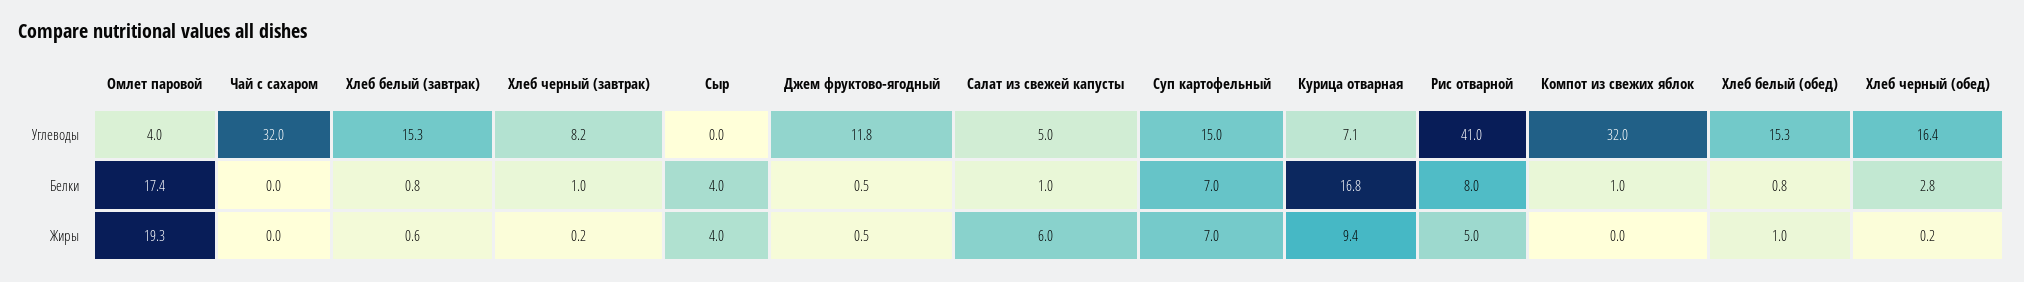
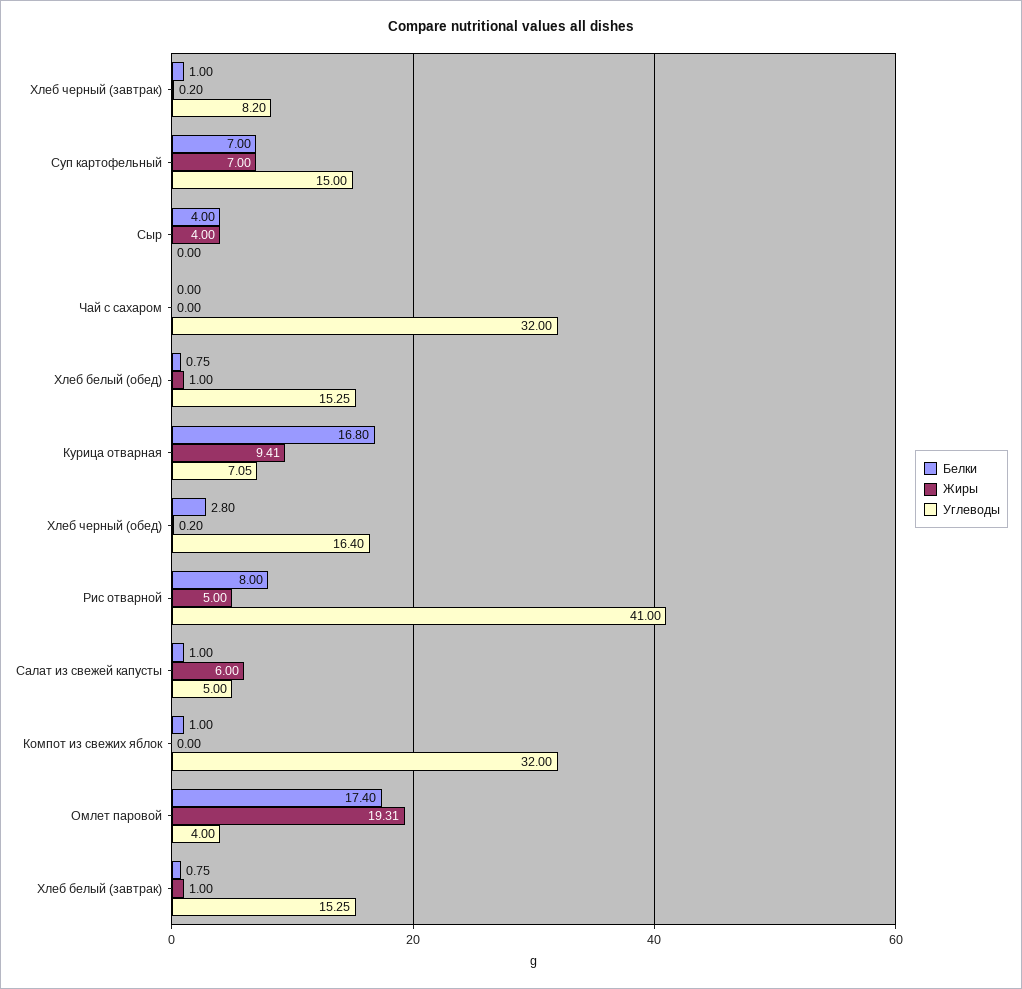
  {
    "Углеводы": {
      "Омлет паровой": 4,
      "Чай с сахаром": 32,
      "Хлеб белый (завтрак)": 15.25,
      "Хлеб черный (завтрак)": 8.2,
      "Сыр": 0,
-     "Джем фруктово-ягодный": 11.8,
      "Салат из свежей капусты": 5,
      "Суп картофельный": 15,
      "Курица отварная": 7.05,
      "Рис отварной": 41,
      "Компот из свежих яблок": 32,
      "Хлеб белый (обед)": 15.25,
      "Хлеб черный (обед)": 16.4
    },
    "Белки": {
      "Омлет паровой": 17.4,
      "Чай с сахаром": 0,
      "Хлеб белый (завтрак)": 0.75,
      "Хлеб черный (завтрак)": 1,
      "Сыр": 4,
-     "Джем фруктово-ягодный": 0.5,
      "Салат из свежей капусты": 1,
      "Суп картофельный": 7,
      "Курица отварная": 16.8,
      "Рис отварной": 8,
      "Компот из свежих яблок": 1,
      "Хлеб белый (обед)": 0.75,
      "Хлеб черный (обед)": 2.8
    },
    "Жиры": {
      "Омлет паровой": 19.31,
      "Чай с сахаром": 0,
-     "Хлеб белый (завтрак)": 0.6,
+     "Хлеб белый (завтрак)": 1,
      "Хлеб черный (завтрак)": 0.2,
      "Сыр": 4,
-     "Джем фруктово-ягодный": 0.5,
      "Салат из свежей капусты": 6,
      "Суп картофельный": 7,
      "Курица отварная": 9.41,
      "Рис отварной": 5,
      "Компот из свежих яблок": 0,
      "Хлеб белый (обед)": 1,
      "Хлеб черный (обед)": 0.2
    }
  }

